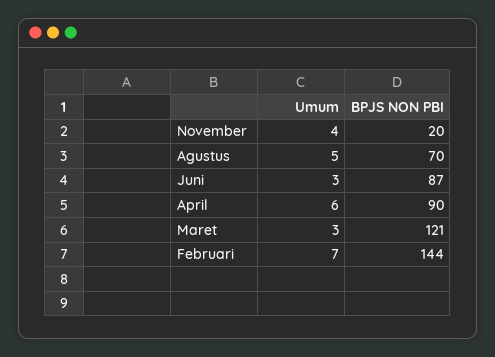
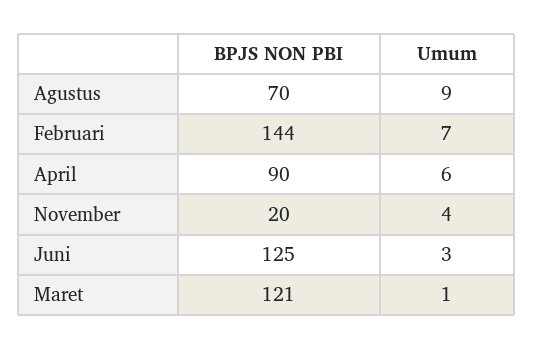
  {
    "Umum": {
      "November": 4,
-     "Agustus": 5,
+     "Agustus": 9,
      "Juni": 3,
      "April": 6,
-     "Maret": 3,
+     "Maret": 1,
      "Februari": 7
    },
    "BPJS NON PBI": {
      "November": 20,
      "Agustus": 70,
-     "Juni": 87,
+     "Juni": 125,
      "April": 90,
      "Maret": 121,
      "Februari": 144
    }
  }

